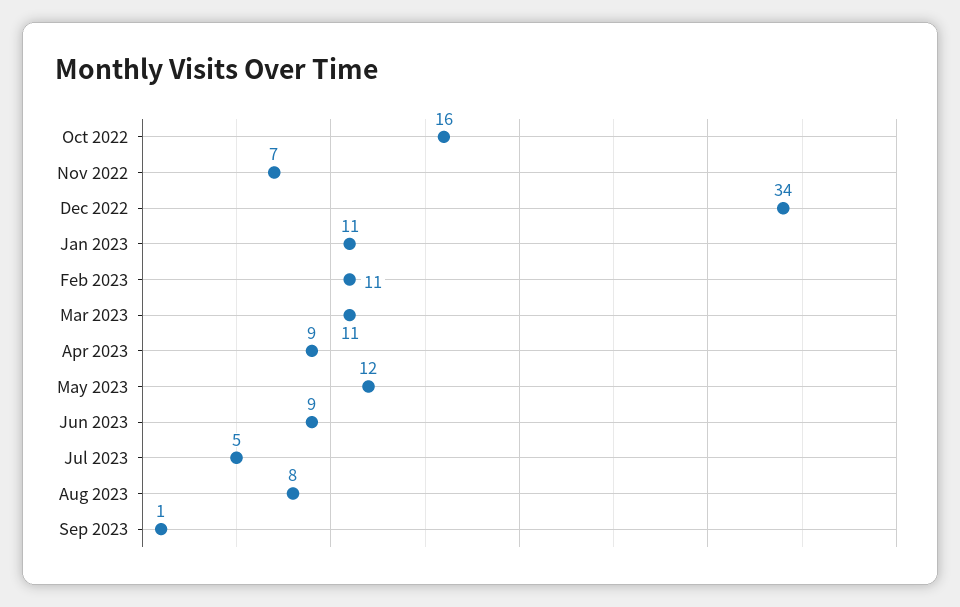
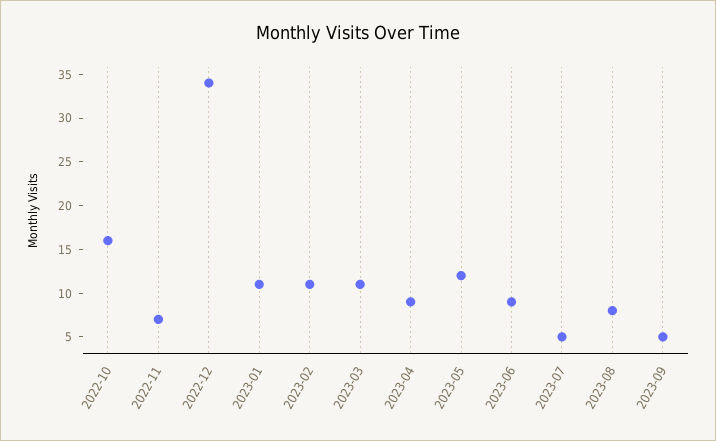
  {
    "Oct 2022": 16,
    "Nov 2022": 7,
    "Dec 2022": 34,
    "Jan 2023": 11,
    "Feb 2023": 11,
    "Mar 2023": 11,
    "Apr 2023": 9,
    "May 2023": 12,
    "Jun 2023": 9,
    "Jul 2023": 5,
    "Aug 2023": 8,
-   "Sep 2023": 1
+   "Sep 2023": 5
  }

